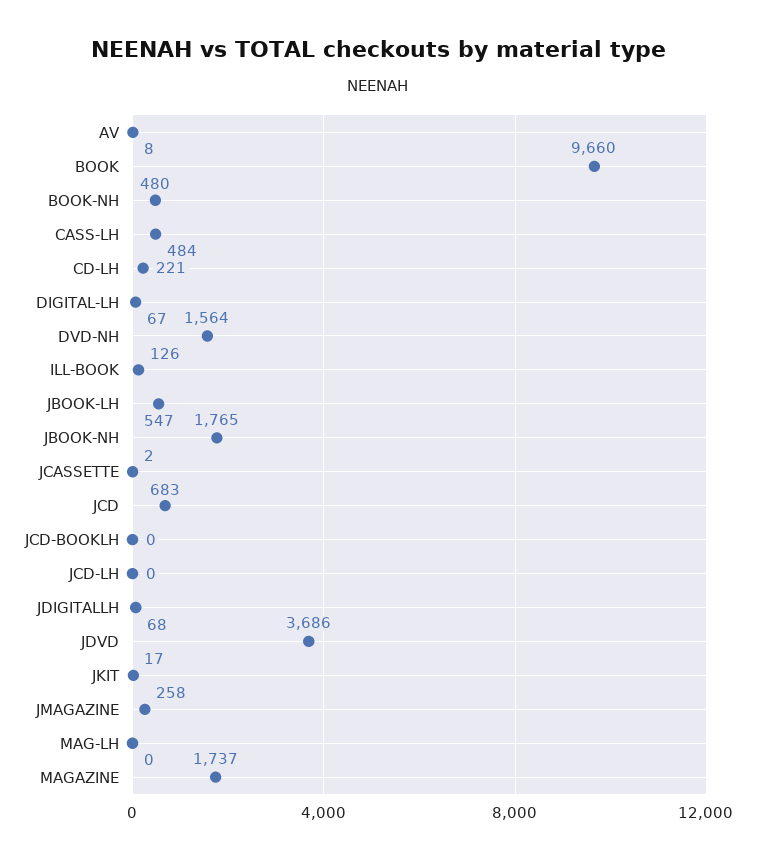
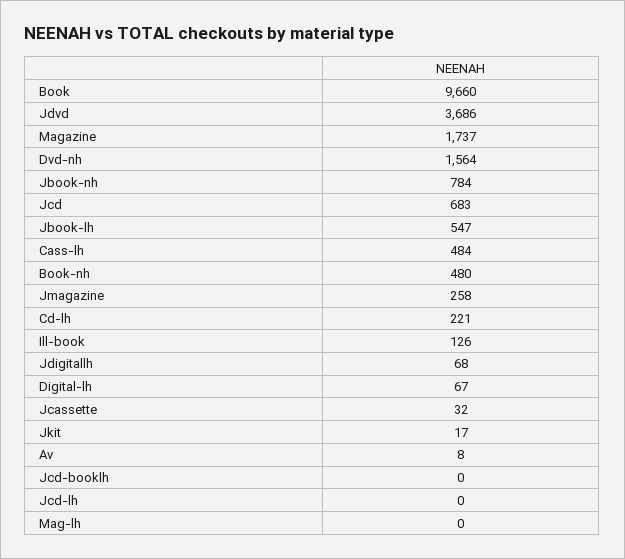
  {
    "AV": 8,
    "BOOK": 9660,
    "BOOK-NH": 480,
    "CASS-LH": 484,
    "CD-LH": 221,
    "DIGITAL-LH": 67,
    "DVD-NH": 1564,
    "ILL-BOOK": 126,
    "JBOOK-LH": 547,
-   "JBOOK-NH": 1765,
+   "JBOOK-NH": 784,
-   "JCASSETTE": 2,
+   "JCASSETTE": 32,
    "JCD": 683,
    "JCD-BOOKLH": 0,
    "JCD-LH": 0,
    "JDIGITALLH": 68,
    "JDVD": 3686,
    "JKIT": 17,
    "JMAGAZINE": 258,
    "MAG-LH": 0,
    "MAGAZINE": 1737
  }

